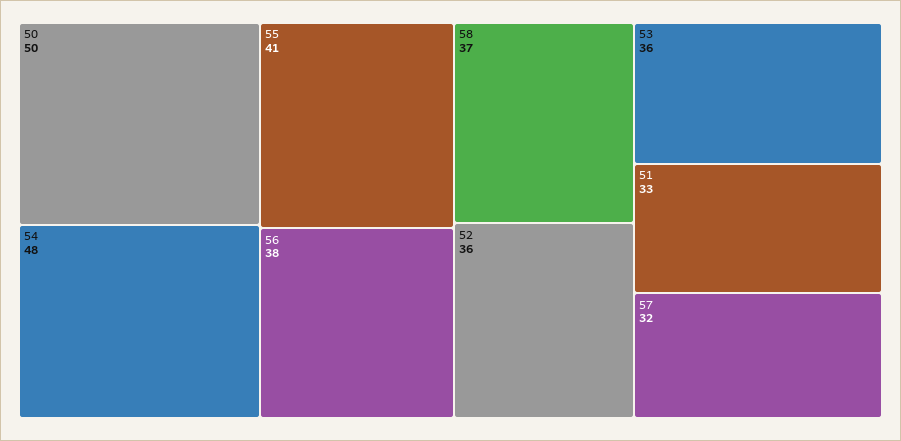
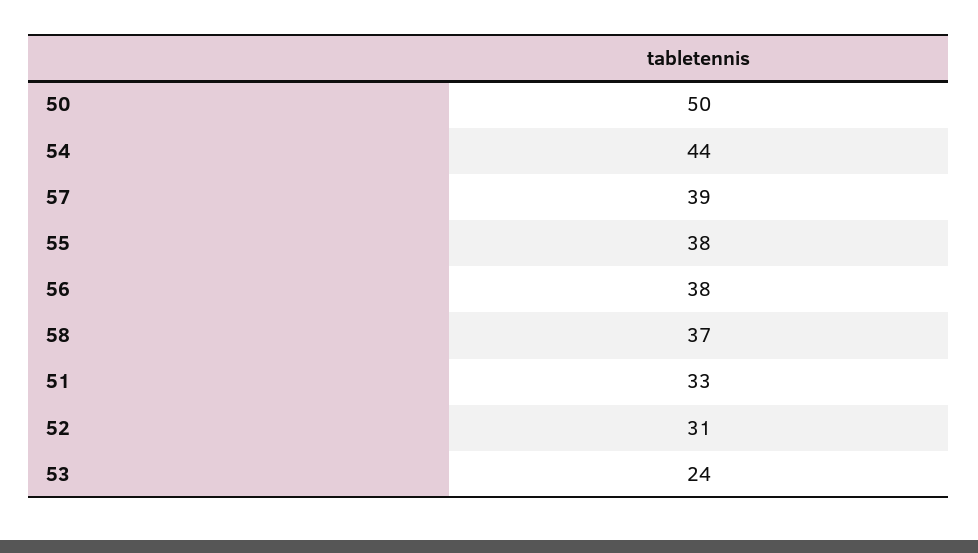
  {
    "50": 50,
-   "54": 48,
+   "54": 44,
-   "55": 41,
+   "55": 38,
    "56": 38,
    "58": 37,
-   "52": 36,
+   "52": 31,
-   "53": 36,
+   "53": 24,
    "51": 33,
-   "57": 32
+   "57": 39
  }

